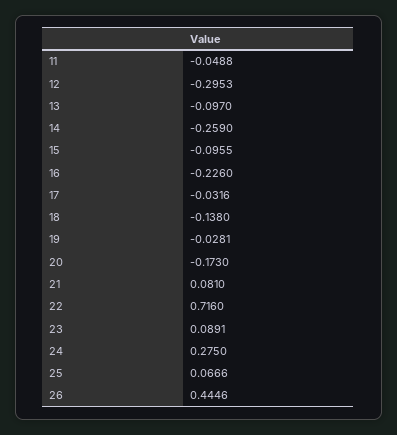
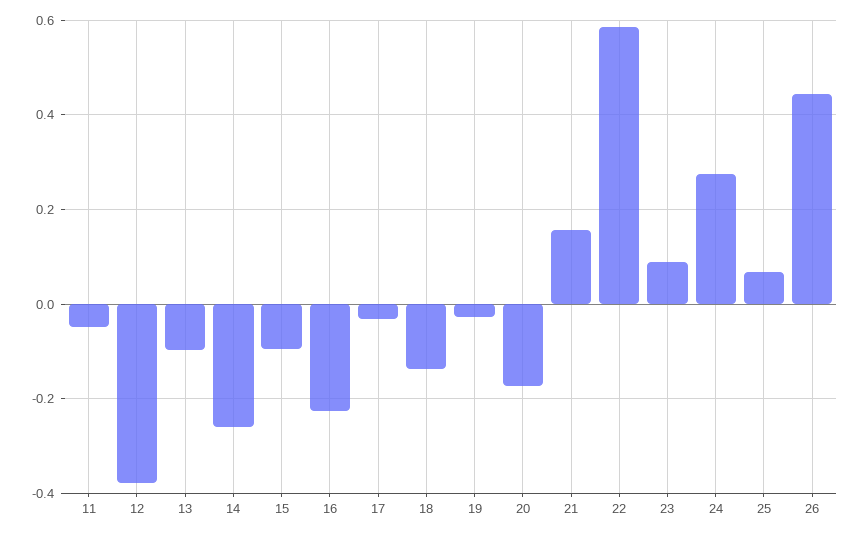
  {
    "11": -0.0488,
-   "12": -0.2953,
+   "12": -0.38,
    "13": -0.097,
    "14": -0.259,
    "15": -0.0955,
    "16": -0.226,
    "17": -0.0316,
    "18": -0.138,
    "19": -0.0281,
    "20": -0.173,
-   "21": 0.081,
+   "21": 0.16,
-   "22": 0.716,
+   "22": 0.58,
    "23": 0.0891,
    "24": 0.275,
    "25": 0.0666,
    "26": 0.4446
  }

